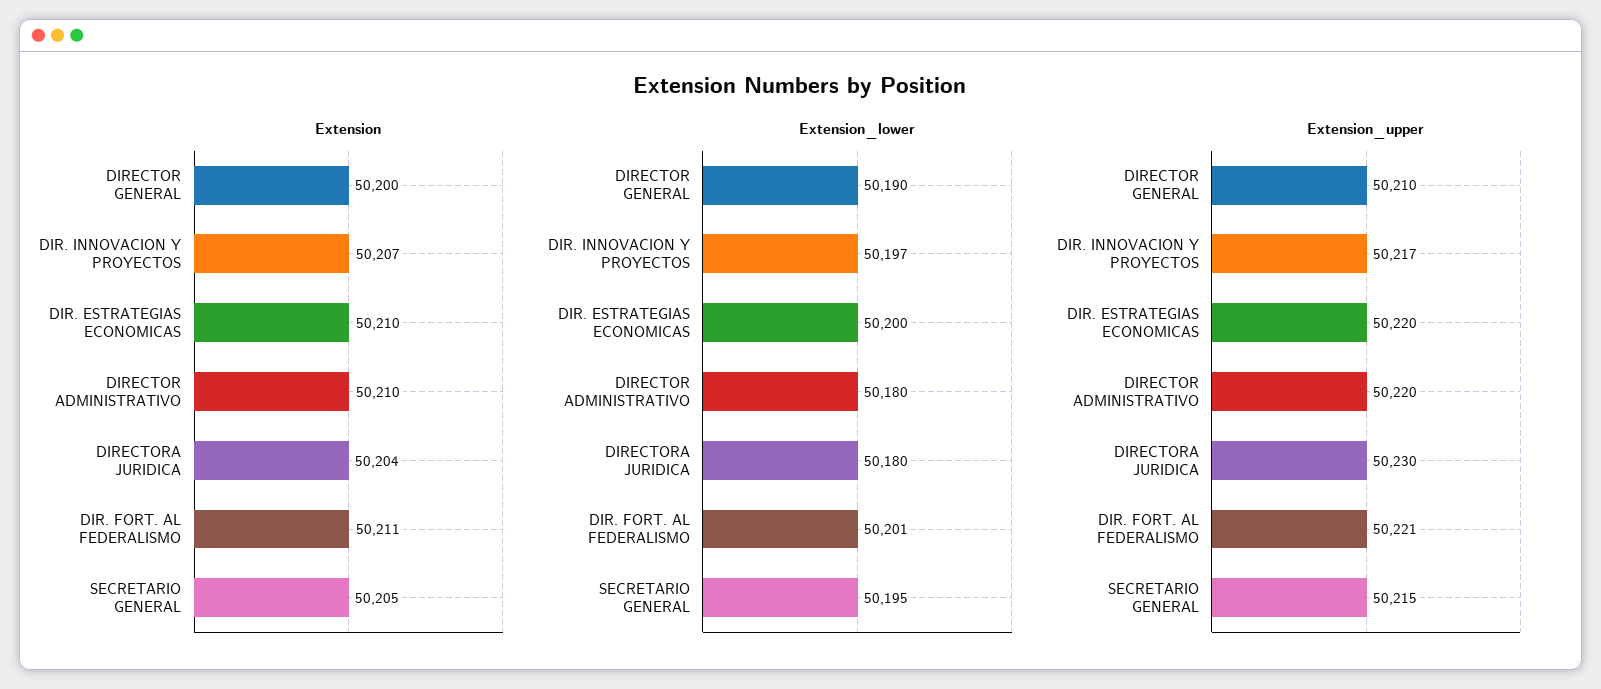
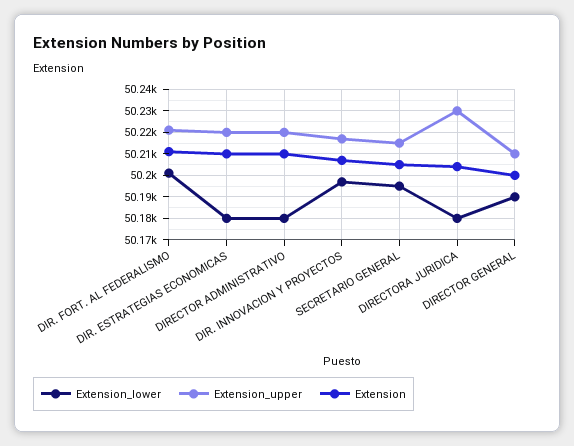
  {
    "Extension": {
      "DIRECTOR GENERAL": 50200,
      "DIR. INNOVACION Y PROYECTOS": 50207,
      "DIR. ESTRATEGIAS ECONOMICAS": 50210,
      "DIRECTOR ADMINISTRATIVO": 50210,
      "DIRECTORA JURIDICA": 50204,
      "DIR. FORT. AL FEDERALISMO": 50211,
      "SECRETARIO GENERAL": 50205
    },
    "Extension_lower": {
      "DIRECTOR GENERAL": 50190,
      "DIR. INNOVACION Y PROYECTOS": 50197,
-     "DIR. ESTRATEGIAS ECONOMICAS": 50200,
+     "DIR. ESTRATEGIAS ECONOMICAS": 50180,
      "DIRECTOR ADMINISTRATIVO": 50180,
      "DIRECTORA JURIDICA": 50180,
      "DIR. FORT. AL FEDERALISMO": 50201,
      "SECRETARIO GENERAL": 50195
    },
    "Extension_upper": {
      "DIRECTOR GENERAL": 50210,
      "DIR. INNOVACION Y PROYECTOS": 50217,
      "DIR. ESTRATEGIAS ECONOMICAS": 50220,
      "DIRECTOR ADMINISTRATIVO": 50220,
      "DIRECTORA JURIDICA": 50230,
      "DIR. FORT. AL FEDERALISMO": 50221,
      "SECRETARIO GENERAL": 50215
    }
  }

